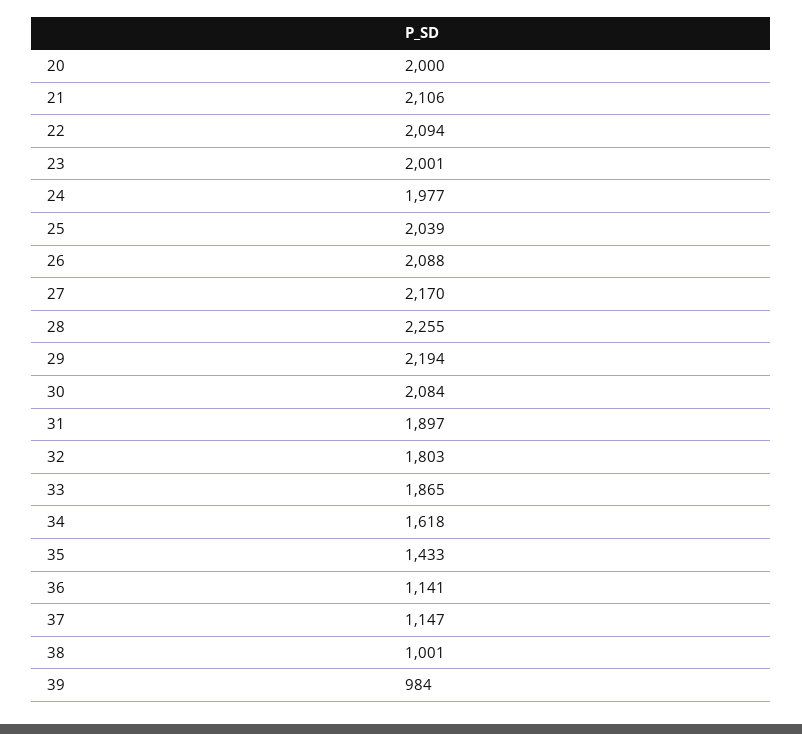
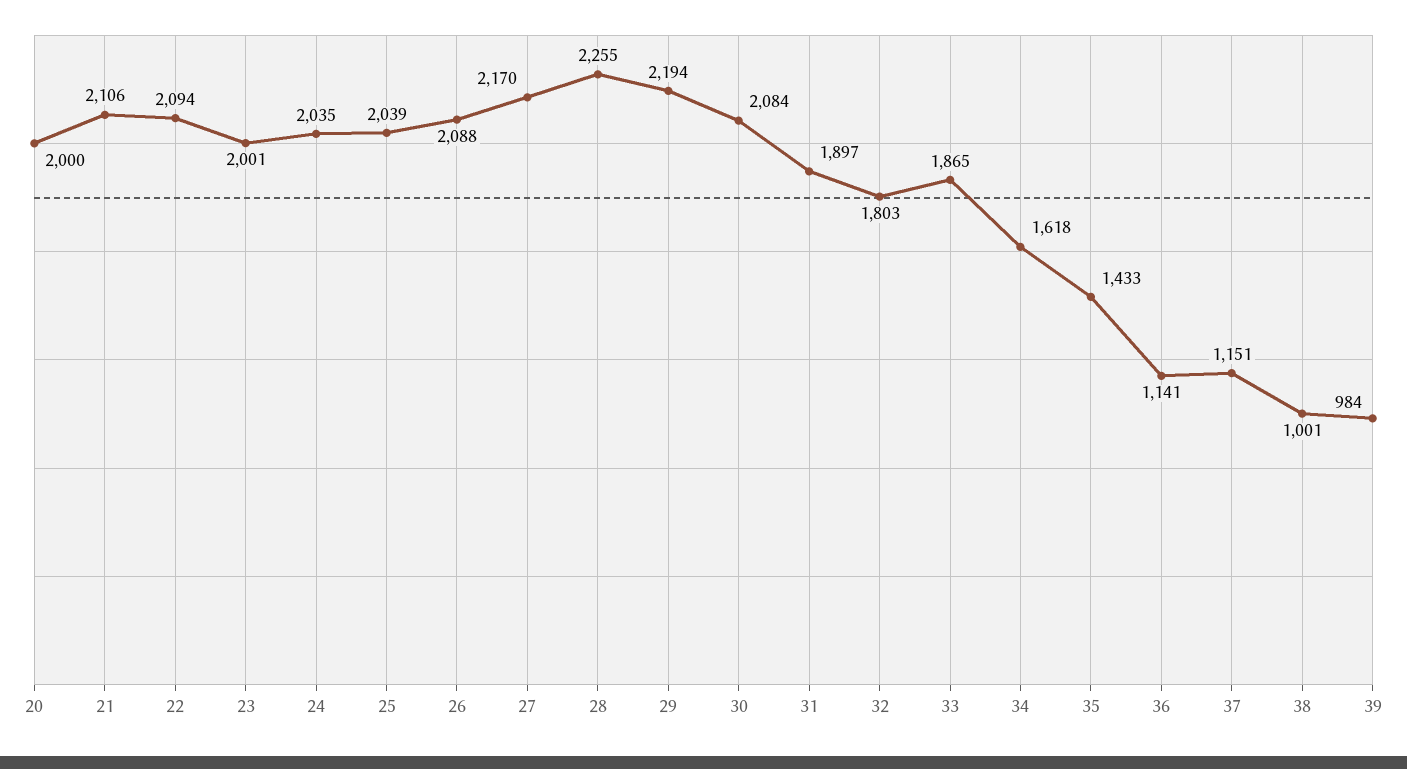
  {
    "20": 2000,
    "21": 2106,
    "22": 2094,
    "23": 2001,
-   "24": 1977,
+   "24": 2035,
    "25": 2039,
    "26": 2088,
    "27": 2170,
    "28": 2255,
    "29": 2194,
    "30": 2084,
    "31": 1897,
    "32": 1803,
    "33": 1865,
    "34": 1618,
    "35": 1433,
    "36": 1141,
-   "37": 1147,
+   "37": 1151,
    "38": 1001,
    "39": 984
  }

